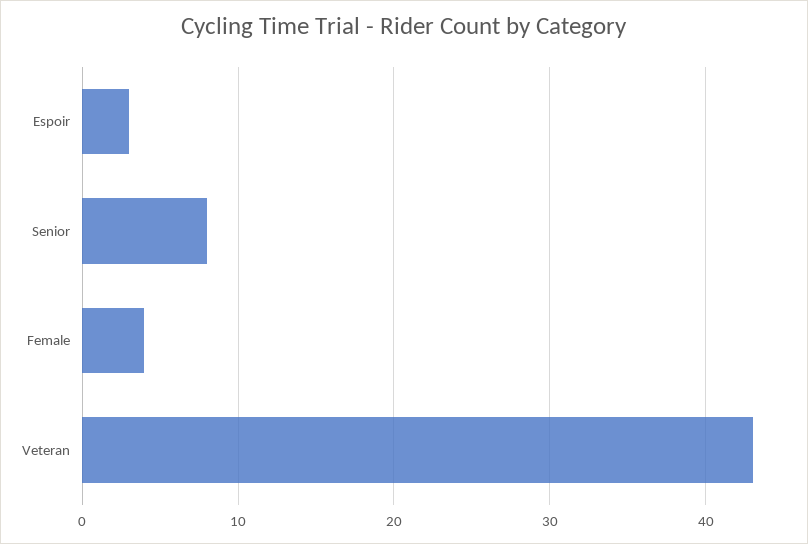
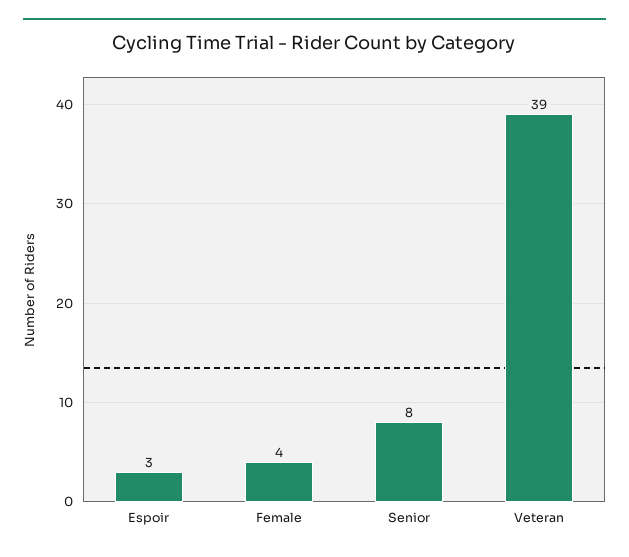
  {
    "Espoir": 3,
    "Senior": 8,
    "Female": 4,
-   "Veteran": 43
+   "Veteran": 39
  }

